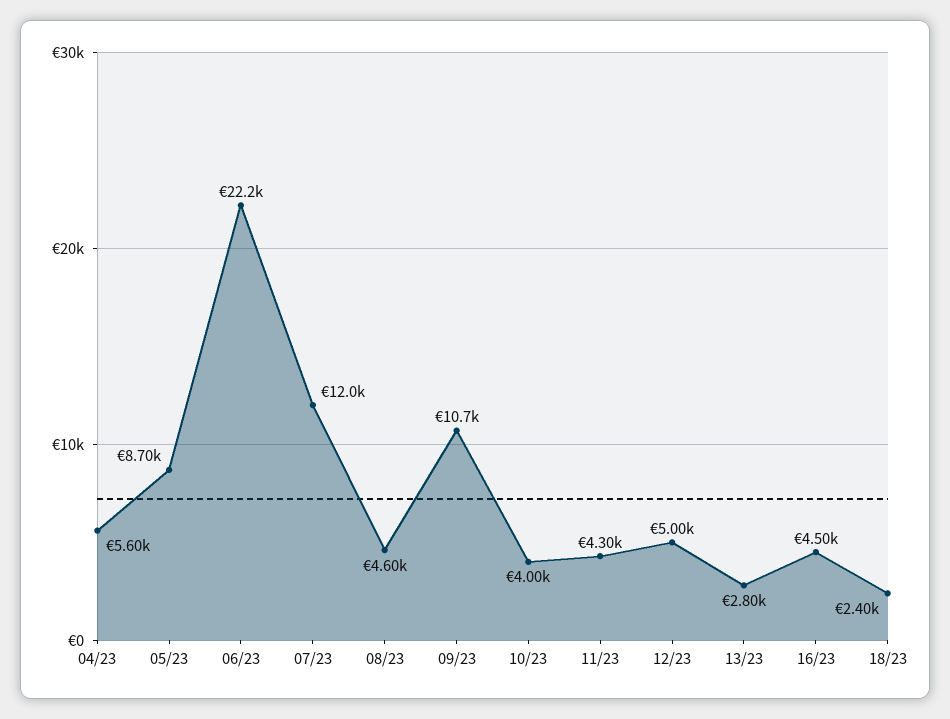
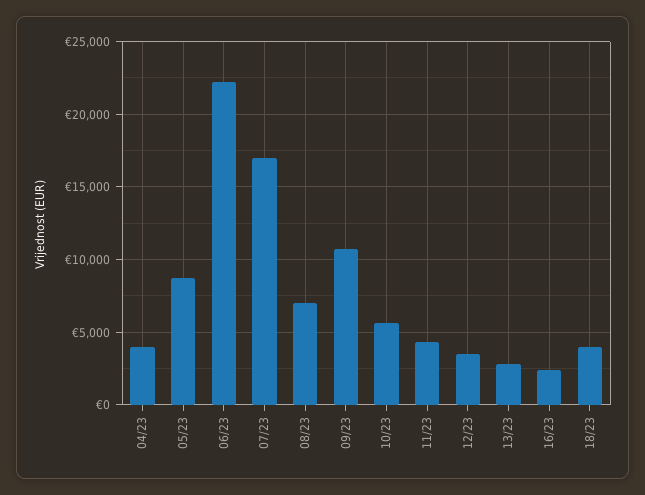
  {
-   "04/23": 5600,
+   "04/23": 4000,
    "05/23": 8700,
    "06/23": 22200,
-   "07/23": 12000,
+   "07/23": 17000,
-   "08/23": 4600,
+   "08/23": 7000,
    "09/23": 10700,
-   "10/23": 4000,
+   "10/23": 5500,
    "11/23": 4300,
-   "12/23": 5000,
+   "12/23": 3500,
    "13/23": 2800,
-   "16/23": 4500,
+   "16/23": 2500,
-   "18/23": 2400
+   "18/23": 4000
  }

